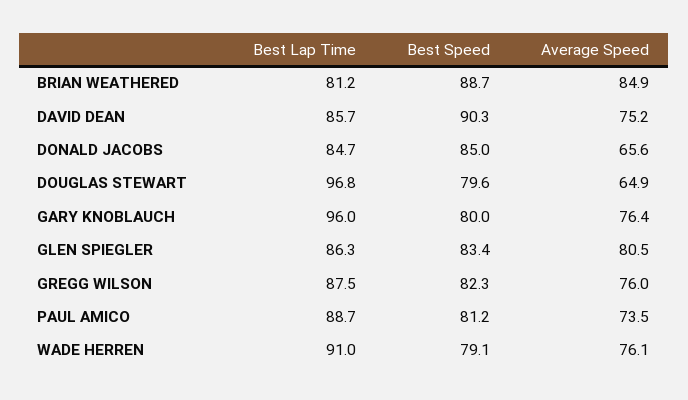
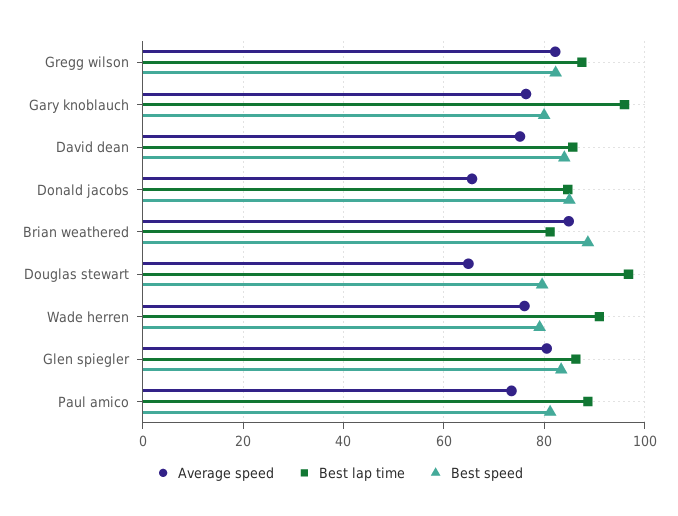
  {
    "Best Lap Time": {
      "BRIAN WEATHERED": 81.2,
      "DAVID DEAN": 85.7,
      "DONALD JACOBS": 84.7,
      "DOUGLAS STEWART": 96.8,
      "GARY KNOBLAUCH": 96,
      "GLEN SPIEGLER": 86.3,
      "GREGG WILSON": 87.5,
      "PAUL AMICO": 88.7,
      "WADE HERREN": 91
    },
    "Best Speed": {
      "BRIAN WEATHERED": 88.7,
-     "DAVID DEAN": 90.3,
+     "DAVID DEAN": 84,
      "DONALD JACOBS": 85,
      "DOUGLAS STEWART": 79.6,
      "GARY KNOBLAUCH": 80,
      "GLEN SPIEGLER": 83.4,
      "GREGG WILSON": 82.3,
      "PAUL AMICO": 81.2,
      "WADE HERREN": 79.1
    },
    "Average Speed": {
      "BRIAN WEATHERED": 84.9,
      "DAVID DEAN": 75.2,
      "DONALD JACOBS": 65.6,
      "DOUGLAS STEWART": 64.9,
      "GARY KNOBLAUCH": 76.4,
      "GLEN SPIEGLER": 80.5,
-     "GREGG WILSON": 76,
+     "GREGG WILSON": 82,
      "PAUL AMICO": 73.5,
      "WADE HERREN": 76.1
    }
  }

